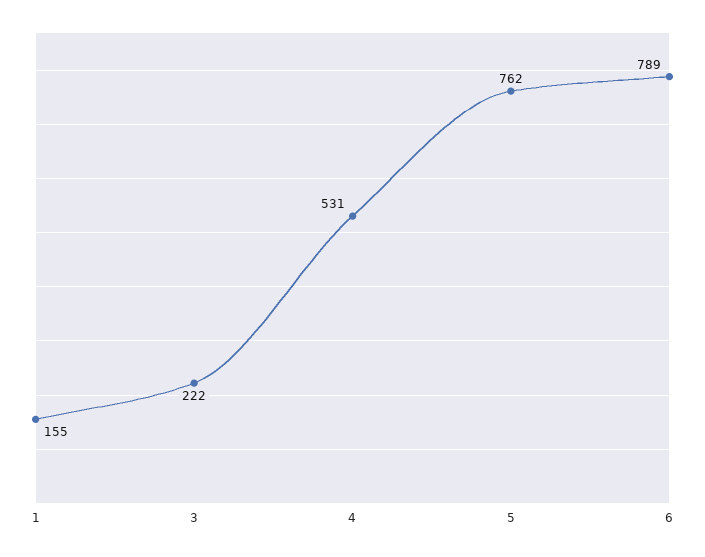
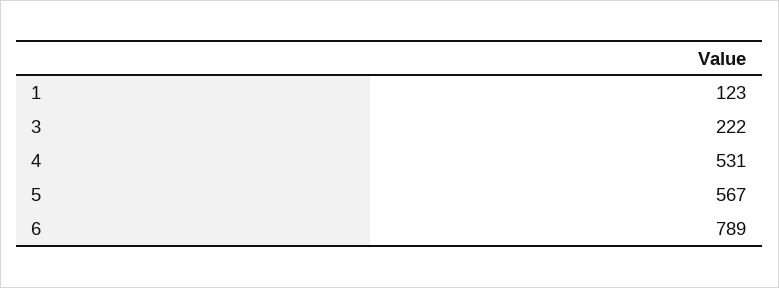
  {
-   "1": 155,
+   "1": 123,
    "3": 222,
    "4": 531,
-   "5": 762,
+   "5": 567,
    "6": 789
  }

